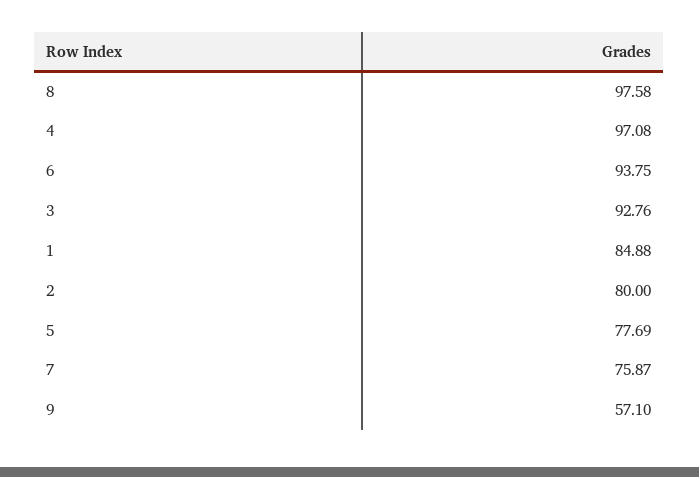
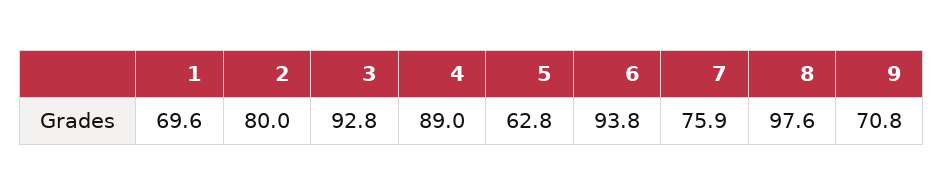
  {
    "8": 97.58,
-   "4": 97.08,
+   "4": 89,
    "6": 93.75,
    "3": 92.76,
-   "1": 84.88,
+   "1": 69.6,
    "2": 80,
-   "5": 77.69,
+   "5": 62.8,
    "7": 75.87,
-   "9": 57.1
+   "9": 70.8
  }

